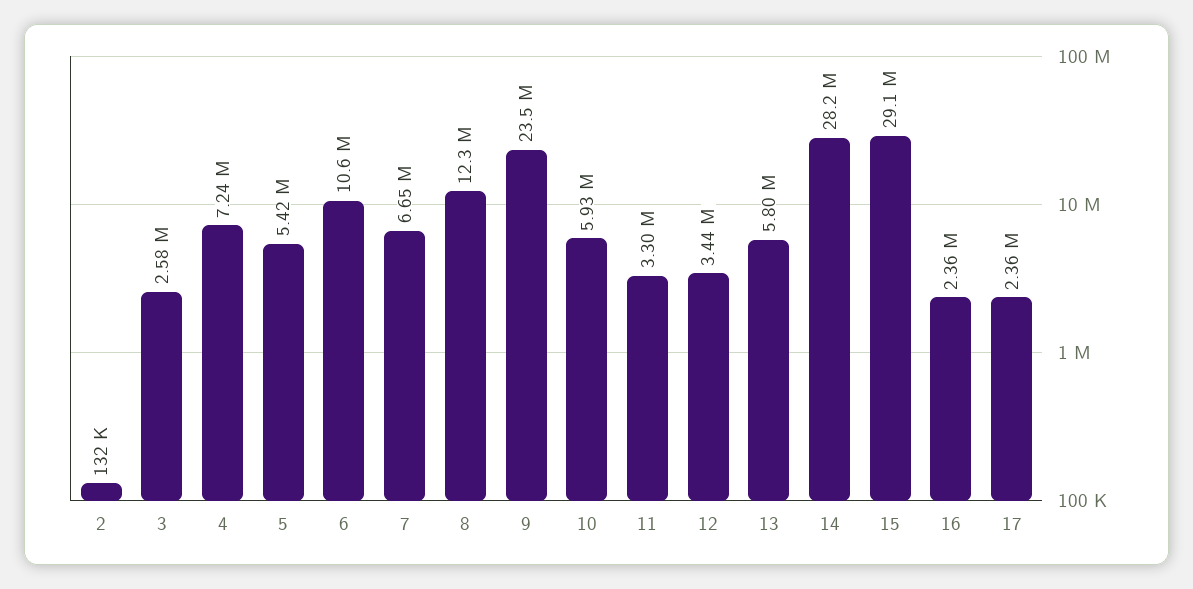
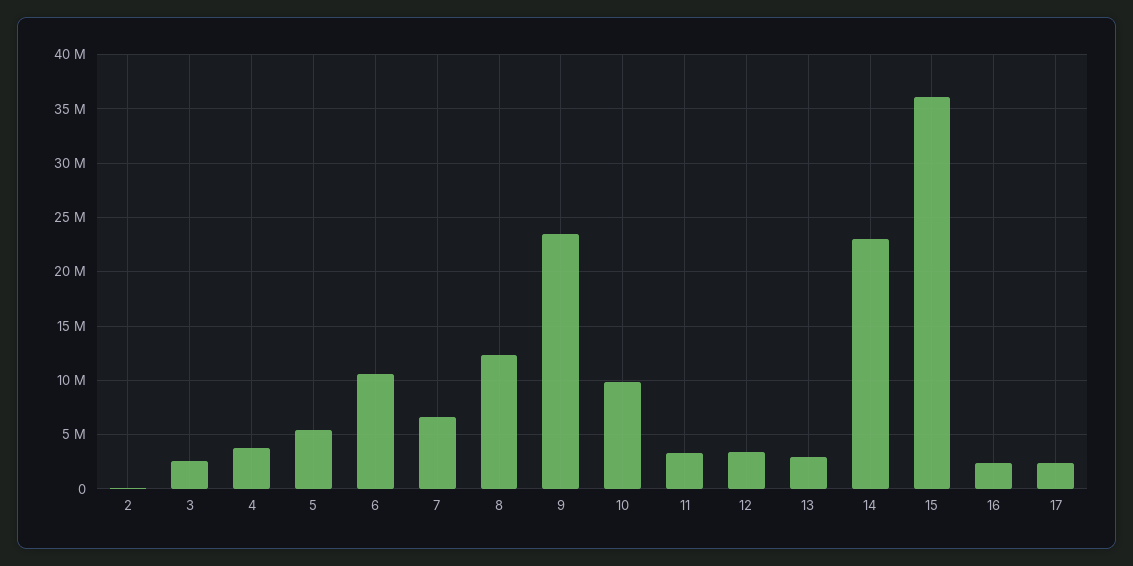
  {
    "2": 132000,
    "3": 2580000,
-   "4": 7240000,
+   "4": 4000000,
    "5": 5420000,
    "6": 10600000,
    "7": 6650000,
    "8": 12300000,
    "9": 23500000,
-   "10": 5930000,
+   "10": 10000000,
    "11": 3300000,
    "12": 3440000,
-   "13": 5800000,
+   "13": 3000000,
-   "14": 28200000,
+   "14": 23000000,
-   "15": 29100000,
+   "15": 36000000,
    "16": 2360000,
    "17": 2360000
  }

